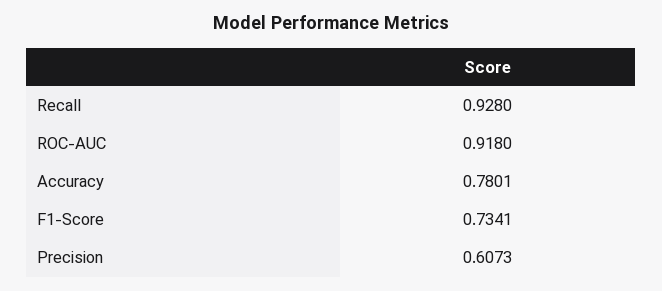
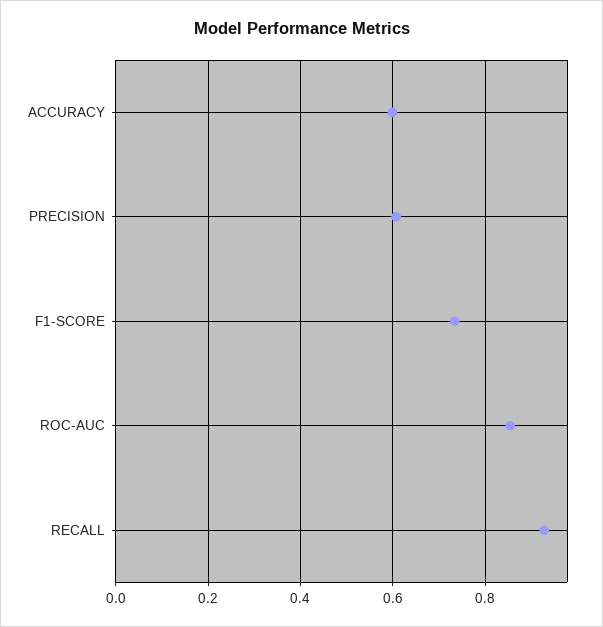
  {
    "Recall": 0.928,
-   "ROC-AUC": 0.918,
+   "ROC-AUC": 0.86,
-   "Accuracy": 0.7801,
+   "Accuracy": 0.6,
    "F1-Score": 0.7341,
    "Precision": 0.6073
  }

